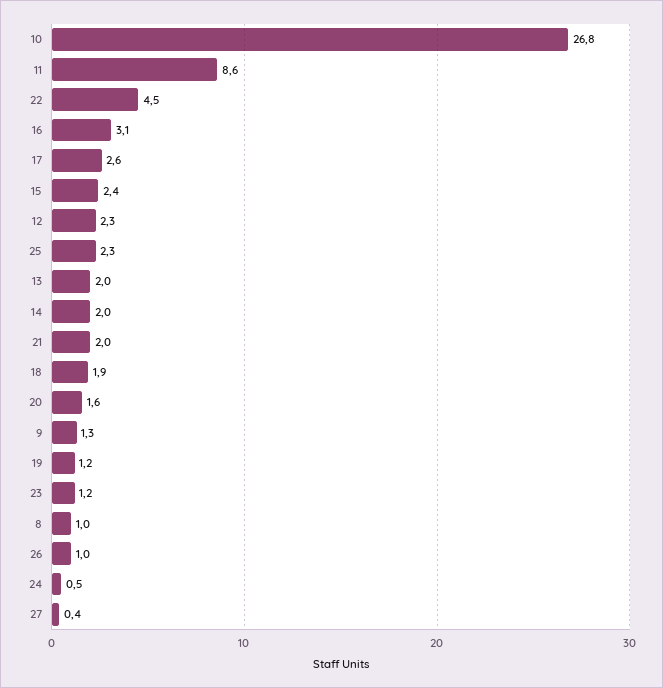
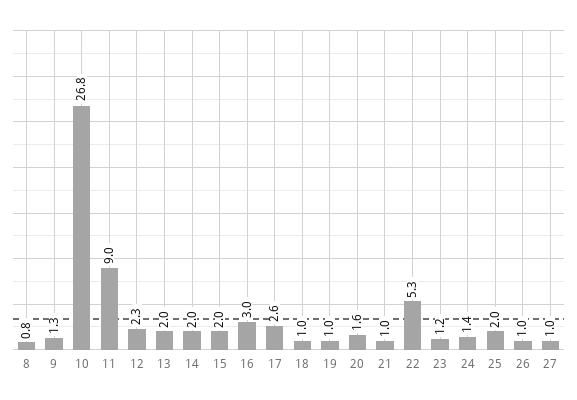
  {
    "10": 26.8,
-   "11": 8.6,
+   "11": 9,
-   "22": 4.5,
+   "22": 5.3,
-   "16": 3.1,
+   "16": 3,
    "17": 2.6,
-   "15": 2.4,
+   "15": 2,
    "12": 2.3,
-   "25": 2.3,
+   "25": 2,
    "13": 2,
    "14": 2,
-   "21": 2,
+   "21": 1,
-   "18": 1.9,
+   "18": 1,
    "20": 1.6,
    "9": 1.3,
-   "19": 1.2,
+   "19": 1,
    "23": 1.2,
-   "8": 1,
+   "8": 0.8,
    "26": 1,
-   "24": 0.5,
+   "24": 1.4,
-   "27": 0.4
+   "27": 1
  }

